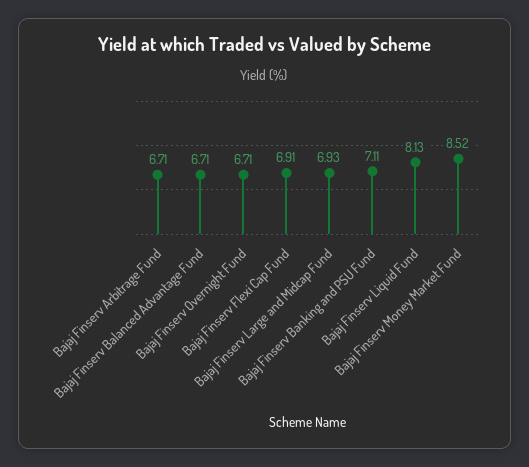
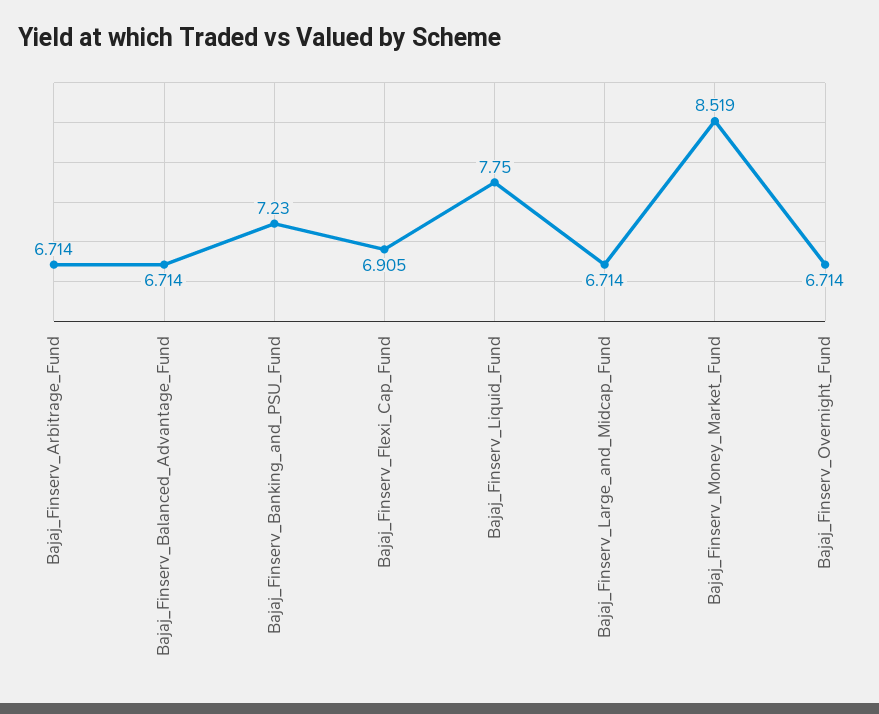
  {
    "Bajaj Finserv Arbitrage Fund": 6.714,
    "Bajaj Finserv Balanced Advantage Fund": 6.714,
    "Bajaj Finserv Overnight Fund": 6.714,
    "Bajaj Finserv Flexi Cap Fund": 6.905,
-   "Bajaj Finserv Large and Midcap Fund": 6.93,
+   "Bajaj Finserv Large and Midcap Fund": 6.714,
-   "Bajaj Finserv Banking and PSU Fund": 7.11,
+   "Bajaj Finserv Banking and PSU Fund": 7.23,
-   "Bajaj Finserv Liquid Fund": 8.13,
+   "Bajaj Finserv Liquid Fund": 7.75,
    "Bajaj Finserv Money Market Fund": 8.519
  }

